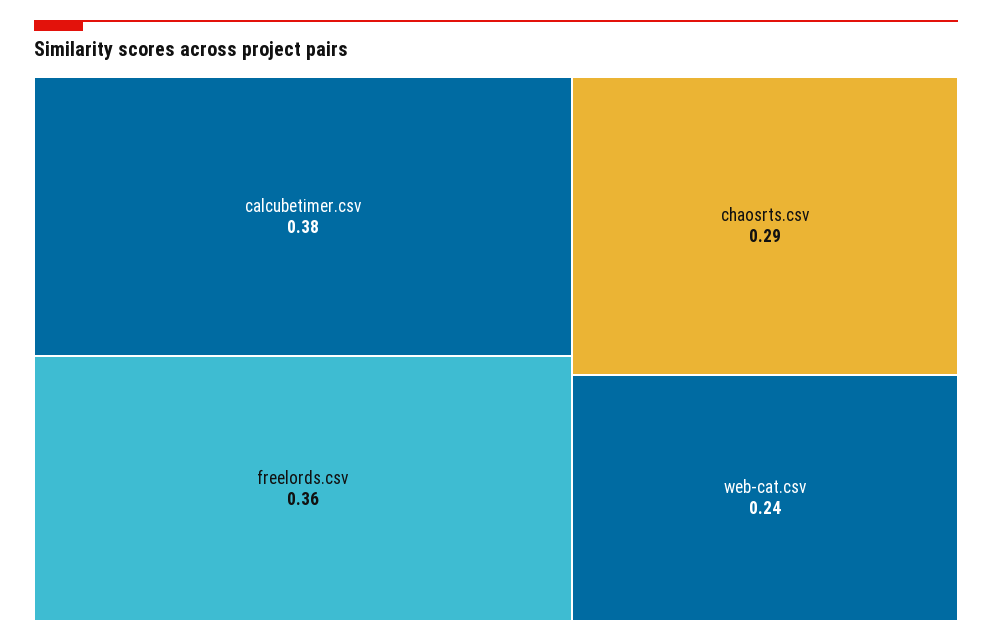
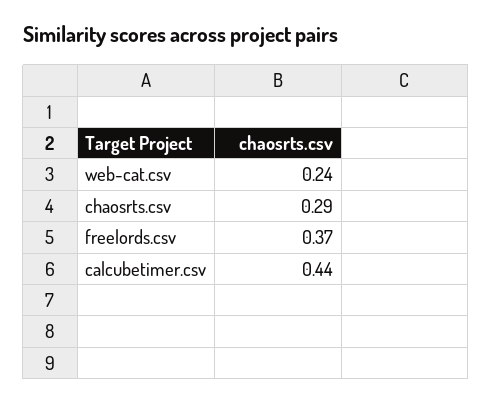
  {
-   "calcubetimer.csv": 0.38,
+   "calcubetimer.csv": 0.44,
-   "freelords.csv": 0.36,
+   "freelords.csv": 0.37,
    "chaosrts.csv": 0.29,
    "web-cat.csv": 0.24
  }

